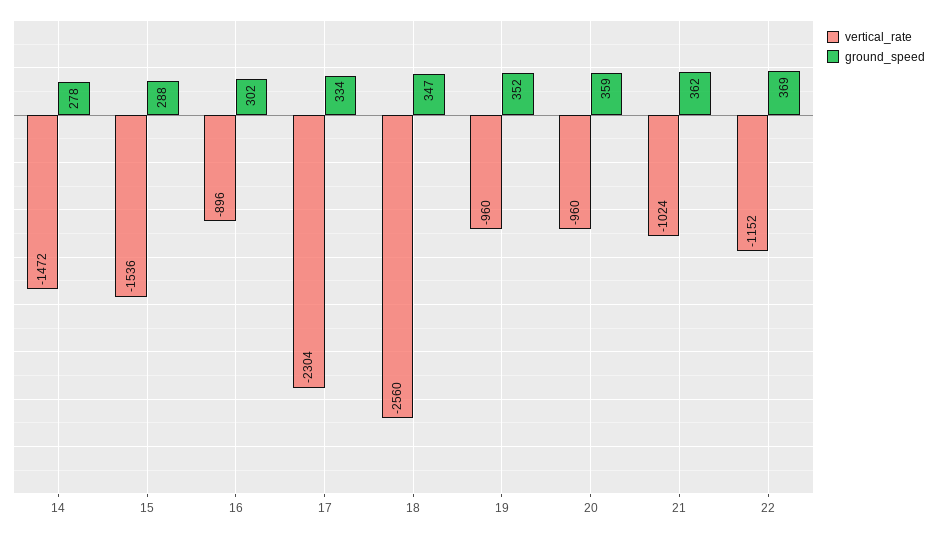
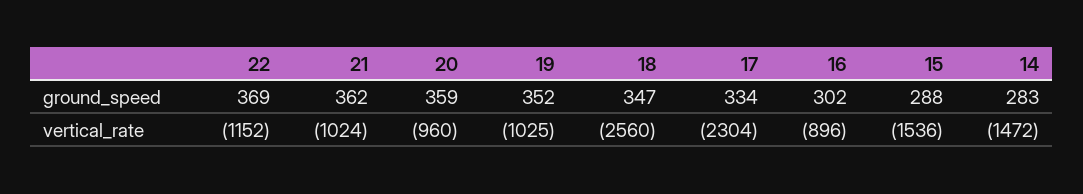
  {
    "vertical_rate": {
      "14": -1472,
      "15": -1536,
      "16": -896,
      "17": -2304,
      "18": -2560,
-     "19": -960,
+     "19": -1025,
      "20": -960,
      "21": -1024,
      "22": -1152
    },
    "ground_speed": {
-     "14": 278,
+     "14": 283,
      "15": 288,
      "16": 302,
      "17": 334,
      "18": 347,
      "19": 352,
      "20": 359,
      "21": 362,
      "22": 369
    }
  }

